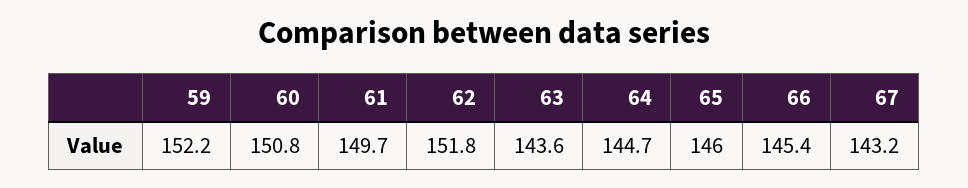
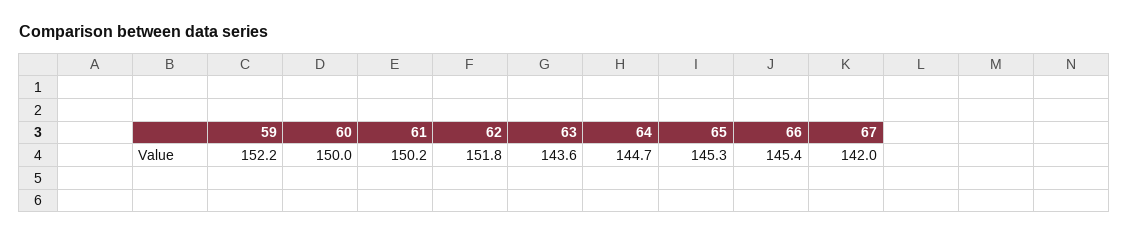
  {
    "59": 152.2,
-   "60": 150.8,
+   "60": 150,
-   "61": 149.7,
+   "61": 150.2,
    "62": 151.8,
    "63": 143.6,
    "64": 144.7,
-   "65": 146,
+   "65": 145.3,
    "66": 145.4,
-   "67": 143.2
+   "67": 142
  }

